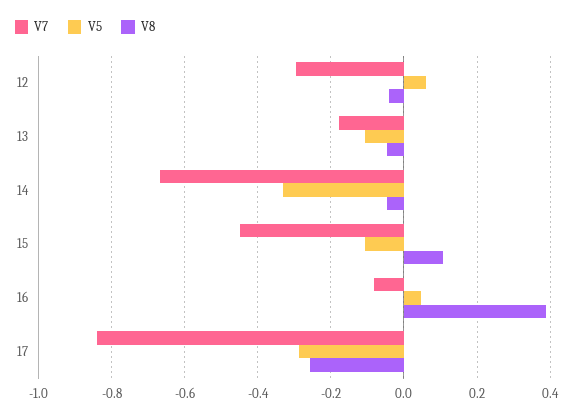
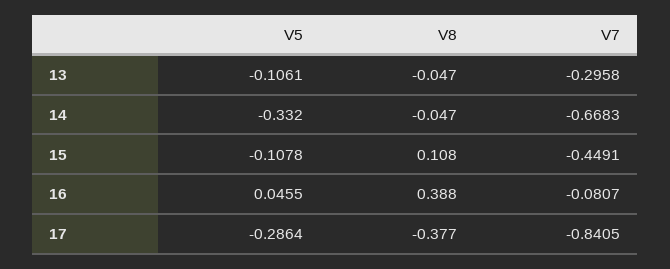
  {
    "V7": {
-     "12": -0.3,
-     "13": -0.18,
+     "13": -0.2958,
      "14": -0.6683,
      "15": -0.4491,
      "16": -0.0807,
      "17": -0.8405
    },
    "V5": {
-     "12": 0.06,
      "13": -0.1061,
      "14": -0.332,
      "15": -0.1078,
      "16": 0.0455,
      "17": -0.2864
    },
    "V8": {
-     "12": -0.04,
      "13": -0.047,
      "14": -0.047,
      "15": 0.108,
      "16": 0.388,
-     "17": -0.26
+     "17": -0.377
    }
  }

